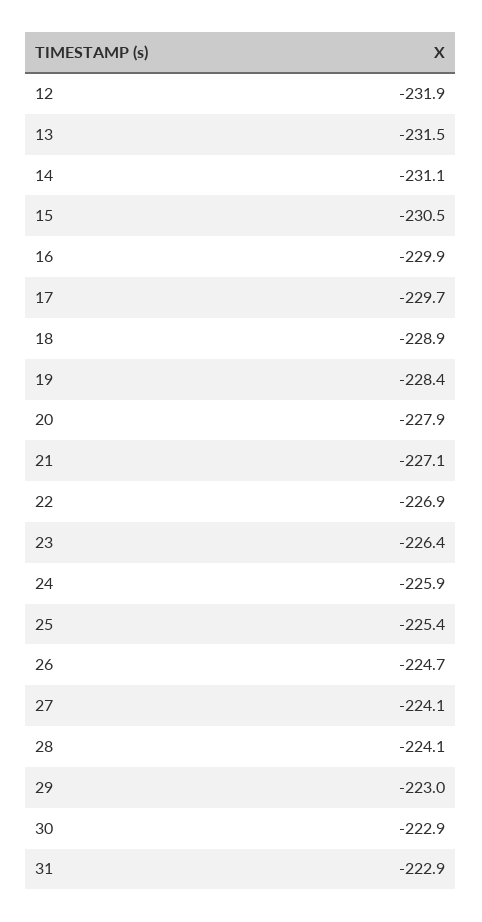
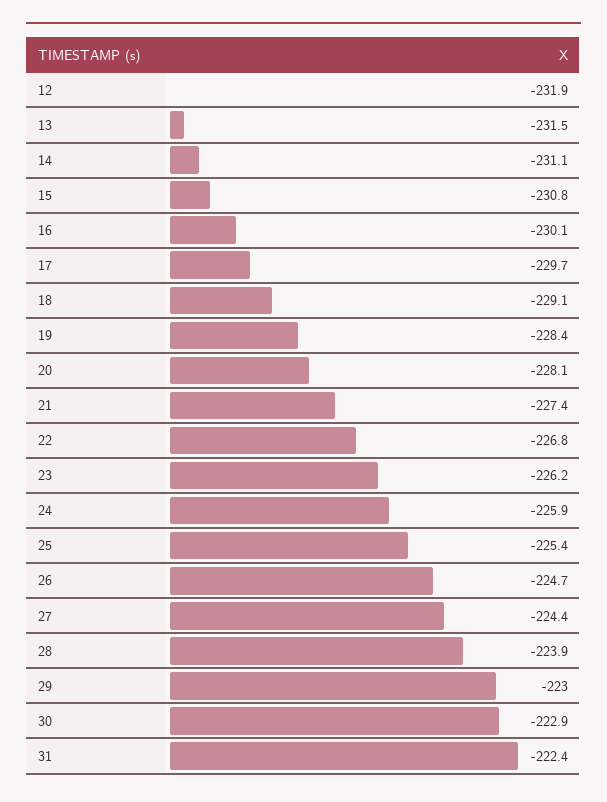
  {
    "12": -231.9,
    "13": -231.5,
    "14": -231.1,
-   "15": -230.5,
+   "15": -230.8,
-   "16": -229.9,
+   "16": -230.1,
    "17": -229.7,
-   "18": -228.9,
+   "18": -229.1,
    "19": -228.4,
-   "20": -227.9,
+   "20": -228.1,
-   "21": -227.1,
+   "21": -227.4,
-   "22": -226.9,
+   "22": -226.8,
-   "23": -226.4,
+   "23": -226.2,
    "24": -225.9,
    "25": -225.4,
    "26": -224.7,
-   "27": -224.1,
+   "27": -224.4,
-   "28": -224.1,
+   "28": -223.9,
    "29": -223,
    "30": -222.9,
-   "31": -222.9
+   "31": -222.4
  }

